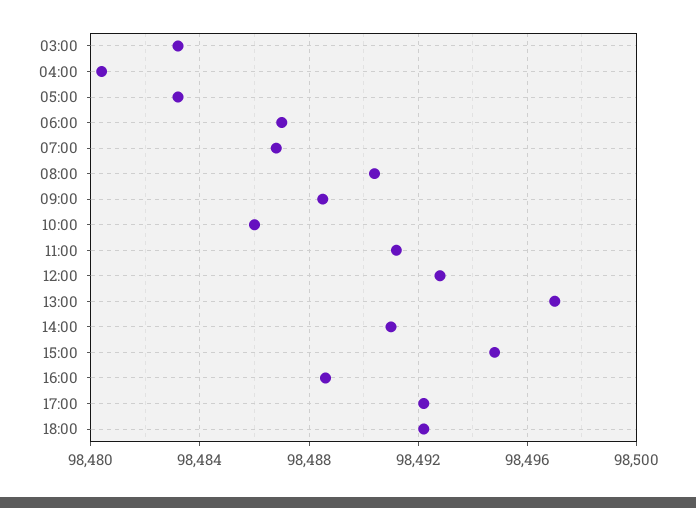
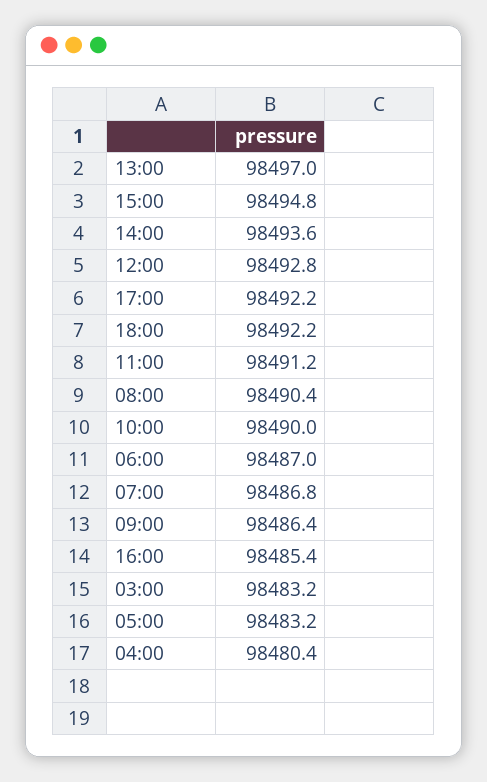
  {
    "03:00": 98483.2,
    "04:00": 98480.4,
    "05:00": 98483.2,
    "06:00": 98487,
    "07:00": 98486.8,
    "08:00": 98490.4,
-   "09:00": 98488.5,
+   "09:00": 98486.4,
-   "10:00": 98486,
+   "10:00": 98490,
    "11:00": 98491.2,
    "12:00": 98492.8,
    "13:00": 98497,
-   "14:00": 98491,
+   "14:00": 98493.6,
    "15:00": 98494.8,
-   "16:00": 98488.5,
+   "16:00": 98485.4,
    "17:00": 98492.2,
    "18:00": 98492.2
  }

